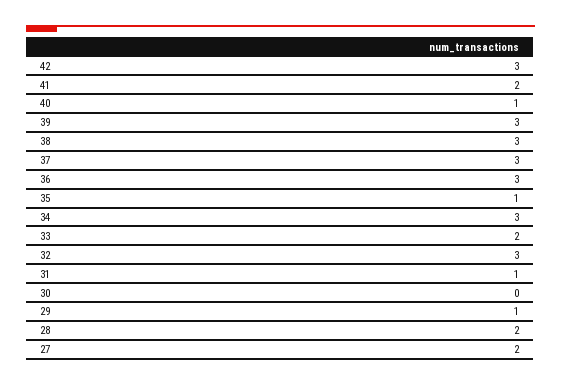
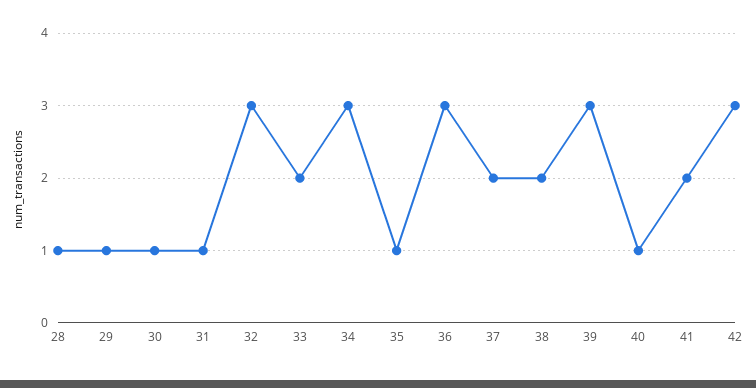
  {
    "42": 3,
    "41": 2,
    "40": 1,
    "39": 3,
-   "38": 3,
+   "38": 2,
-   "37": 3,
+   "37": 2,
    "36": 3,
    "35": 1,
    "34": 3,
    "33": 2,
    "32": 3,
    "31": 1,
-   "30": 0,
+   "30": 1,
    "29": 1,
-   "28": 2,
+   "28": 1
-   "27": 2
  }

